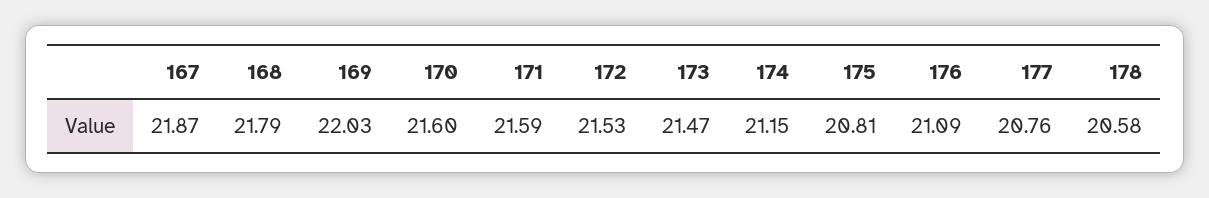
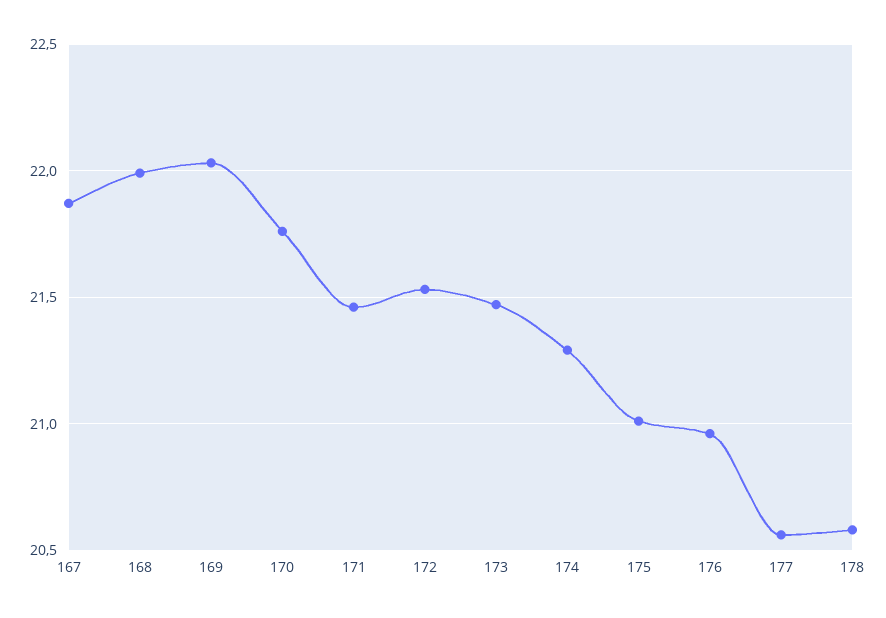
  {
    "167": 21.87,
-   "168": 21.79,
+   "168": 22,
    "169": 22.03,
-   "170": 21.6,
+   "170": 21.75,
-   "171": 21.59,
+   "171": 21.45,
    "172": 21.53,
    "173": 21.47,
-   "174": 21.15,
+   "174": 21.3,
-   "175": 20.81,
+   "175": 21,
-   "176": 21.09,
+   "176": 20.95,
-   "177": 20.76,
+   "177": 20.55,
    "178": 20.58
  }

